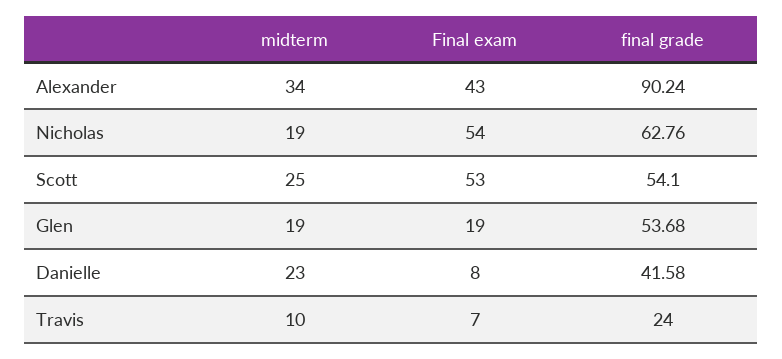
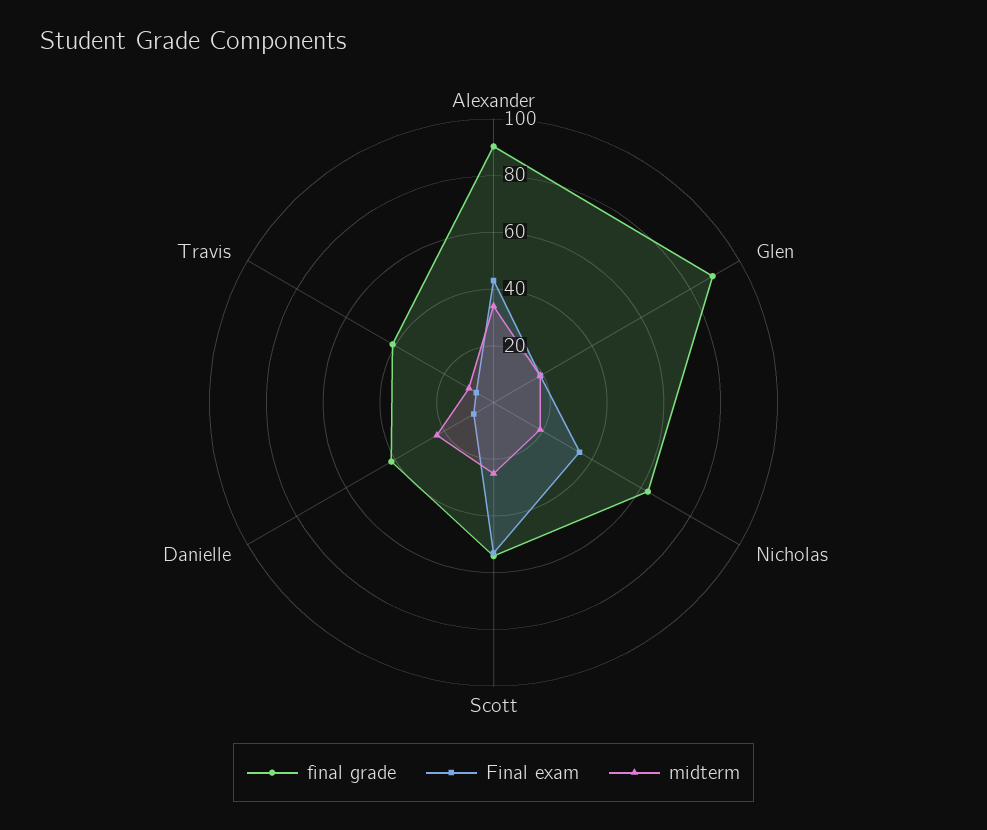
  {
    "midterm": {
      "Alexander": 34,
      "Nicholas": 19,
      "Scott": 25,
      "Glen": 19,
      "Danielle": 23,
      "Travis": 10
    },
    "Final exam": {
      "Alexander": 43,
-     "Nicholas": 54,
+     "Nicholas": 35,
      "Scott": 53,
      "Glen": 19,
      "Danielle": 8,
      "Travis": 7
    },
    "final grade": {
      "Alexander": 90.24,
      "Nicholas": 62.76,
      "Scott": 54.1,
-     "Glen": 53.68,
+     "Glen": 90,
      "Danielle": 41.58,
-     "Travis": 24
+     "Travis": 40
    }
  }

